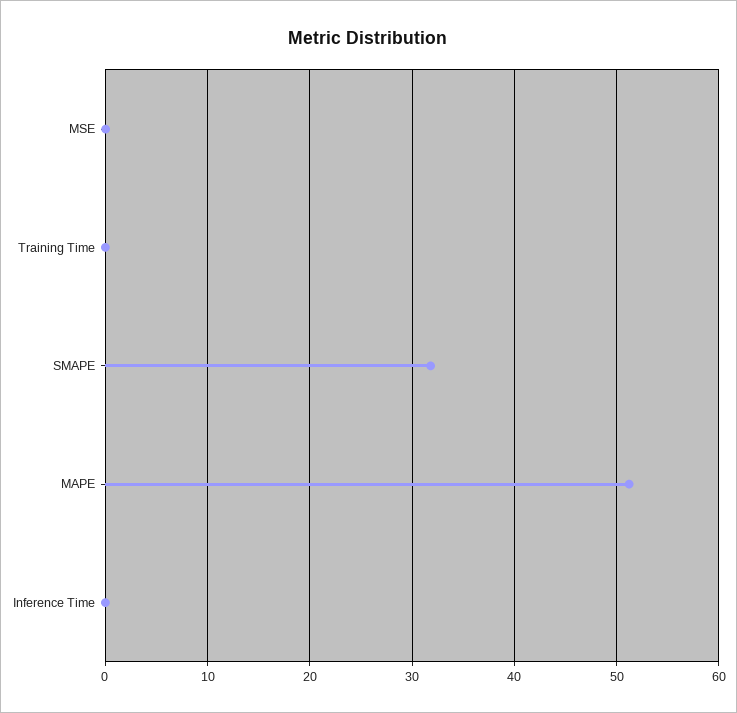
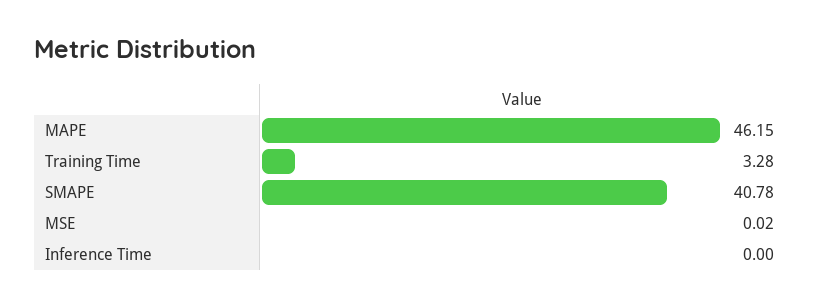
  {
    "MSE": 0.02,
-   "Training Time": 0,
+   "Training Time": 3.28,
-   "SMAPE": 32,
+   "SMAPE": 40.78,
-   "MAPE": 51,
+   "MAPE": 46.15,
    "Inference Time": 0
  }

